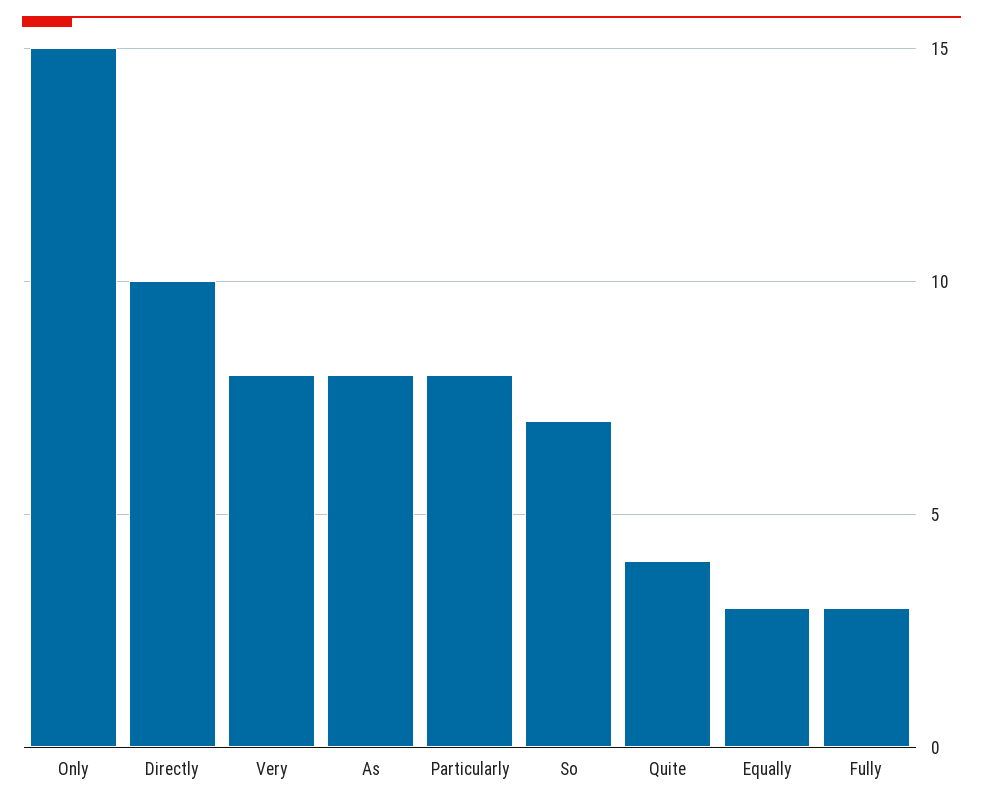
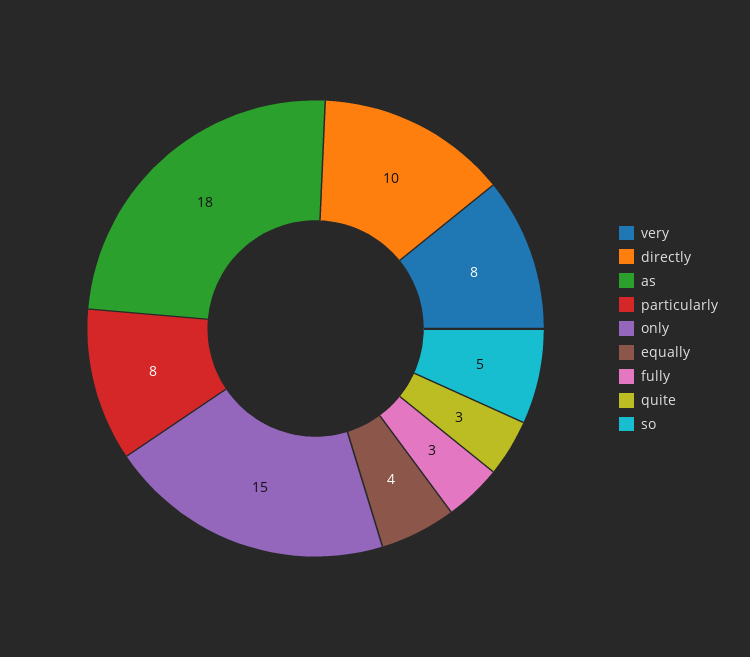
  {
    "Only": 15,
    "Directly": 10,
    "Very": 8,
-   "As": 8,
+   "As": 18,
    "Particularly": 8,
-   "So": 7,
+   "So": 5,
-   "Quite": 4,
+   "Quite": 3,
-   "Equally": 3,
+   "Equally": 4,
    "Fully": 3
  }

